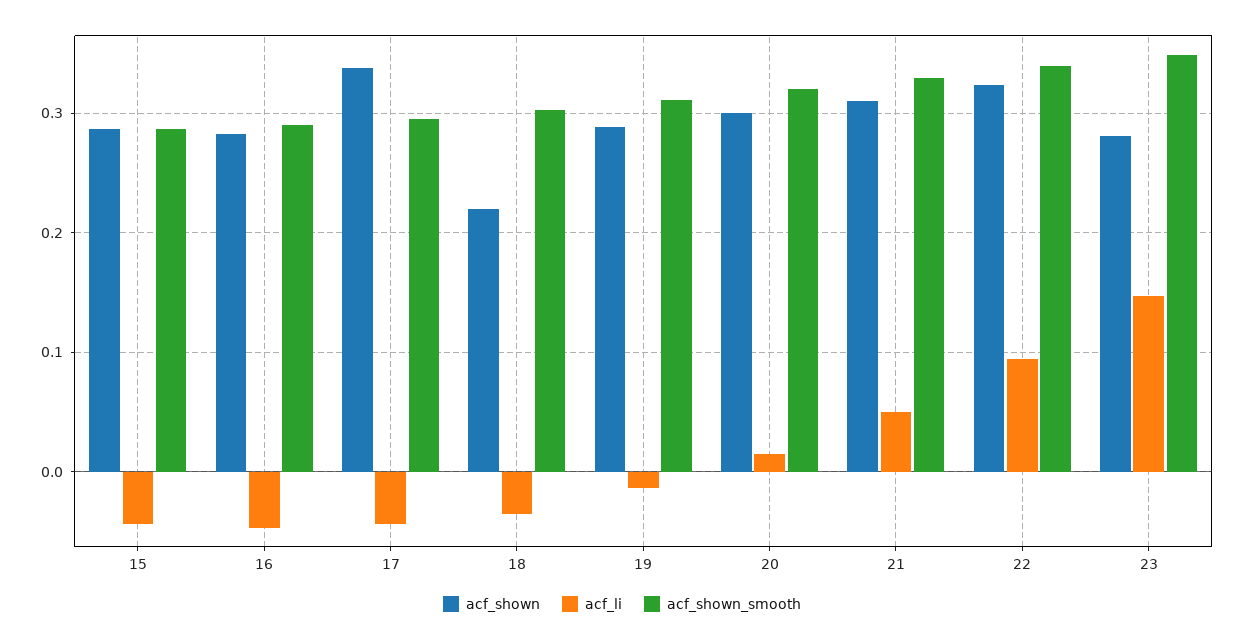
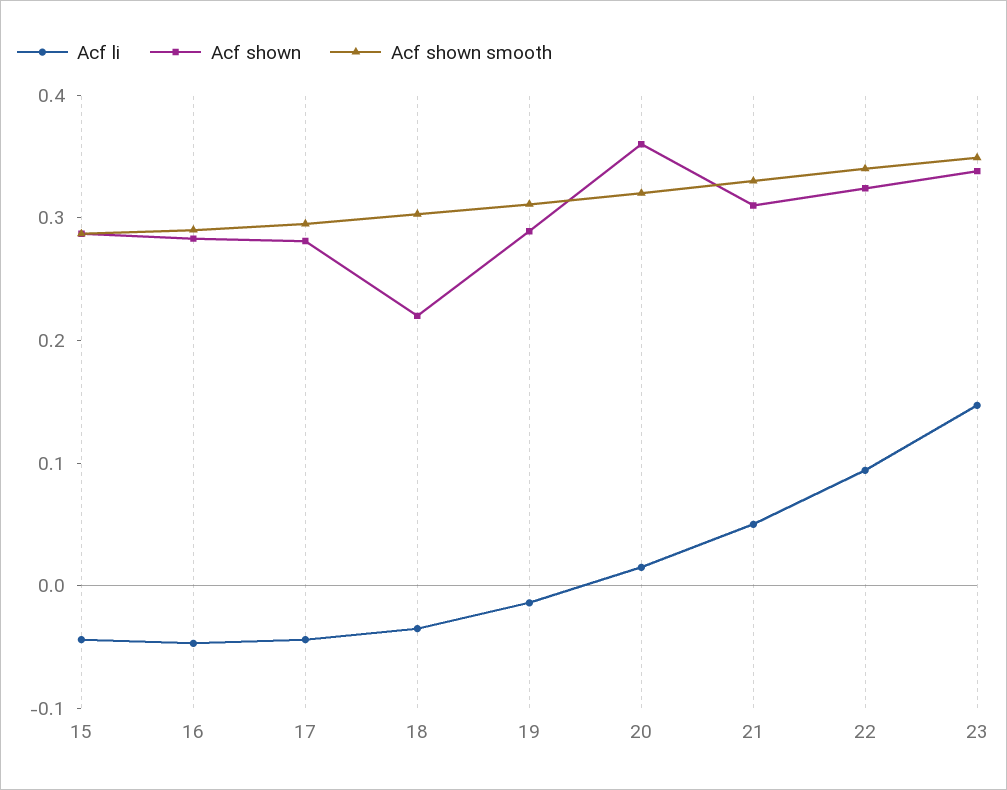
  {
    "acf_shown": {
      "15": 0.29,
      "16": 0.28,
-     "17": 0.34,
+     "17": 0.28,
      "18": 0.22,
      "19": 0.29,
-     "20": 0.3,
+     "20": 0.36,
      "21": 0.31,
      "22": 0.32,
-     "23": 0.28
+     "23": 0.34
    },
    "acf_li": {
      "15": -0.04,
      "16": -0.05,
      "17": -0.04,
      "18": -0.04,
      "19": -0.01,
      "20": 0.02,
      "21": 0.05,
      "22": 0.09,
      "23": 0.15
    },
    "acf_shown_smooth": {
      "15": 0.29,
      "16": 0.29,
      "17": 0.3,
      "18": 0.3,
      "19": 0.31,
      "20": 0.32,
      "21": 0.33,
      "22": 0.34,
      "23": 0.35
    }
  }

